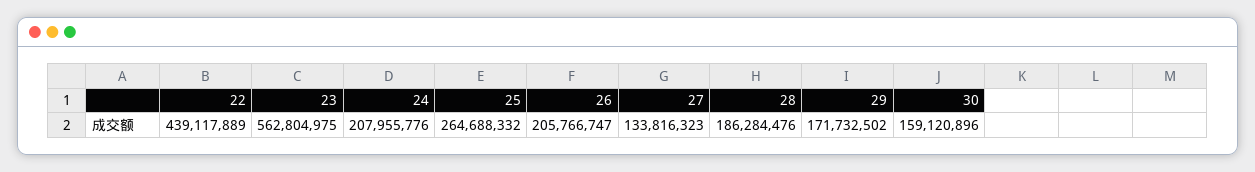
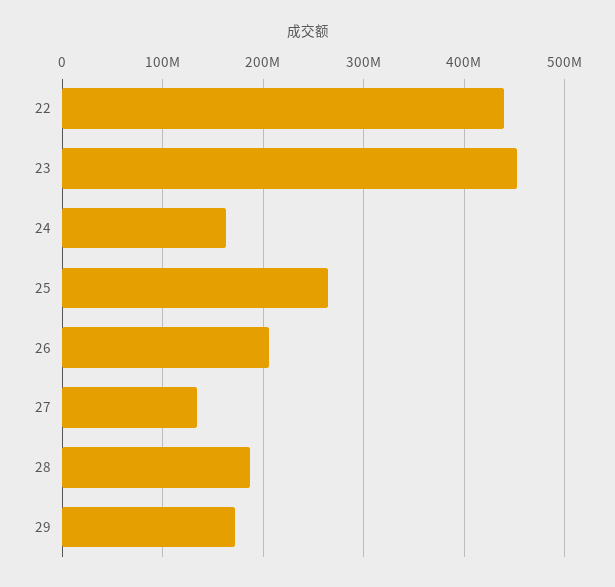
  {
    "22": 439117889,
-   "23": 562804975,
+   "23": 450000000,
-   "24": 207955776,
+   "24": 160000000,
    "25": 264688332,
    "26": 205766747,
    "27": 133816323,
    "28": 186284476,
-   "29": 171732502,
+   "29": 171732502
-   "30": 159120896
  }

